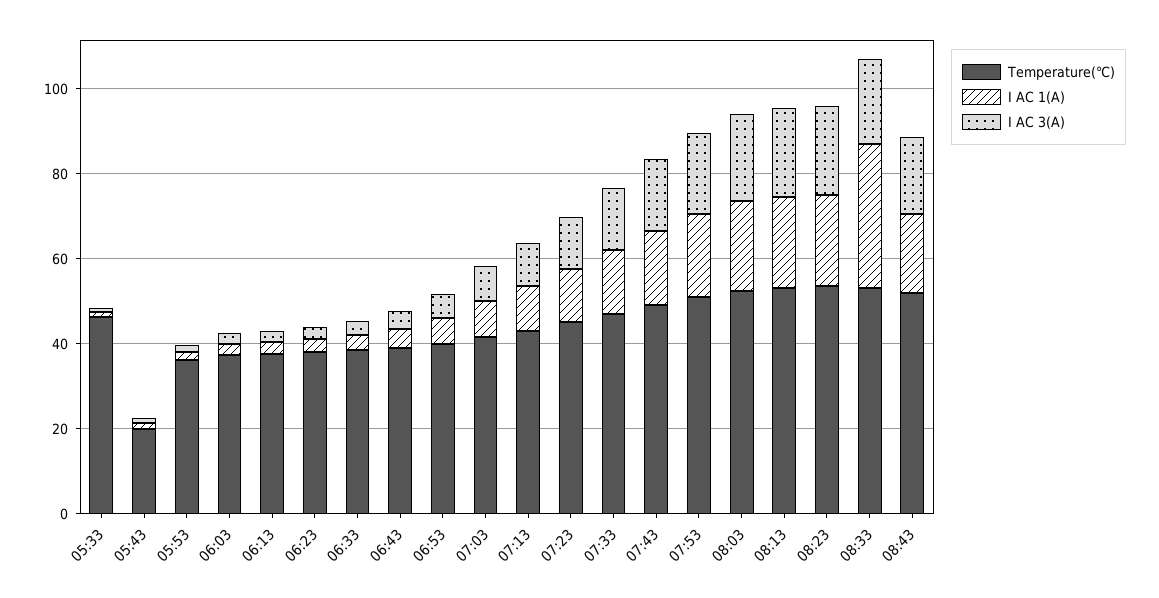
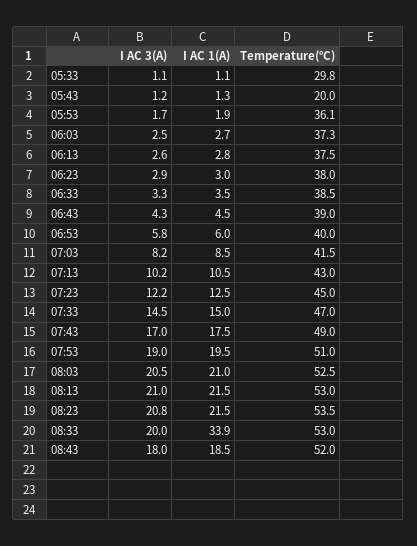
  {
    "Temperature(℃)": {
-     "05:33": 45,
+     "05:33": 29.8,
      "05:43": 20,
      "05:53": 36.1,
      "06:03": 37.3,
      "06:13": 37.5,
      "06:23": 38,
      "06:33": 38.5,
      "06:43": 39,
      "06:53": 40,
      "07:03": 41.5,
      "07:13": 43,
      "07:23": 45,
      "07:33": 47,
      "07:43": 49,
      "07:53": 51,
      "08:03": 52.5,
      "08:13": 53,
      "08:23": 53.5,
      "08:33": 53,
      "08:43": 52
    },
    "I AC 1(A)": {
      "05:33": 1.1,
      "05:43": 1.3,
      "05:53": 1.9,
      "06:03": 2.7,
      "06:13": 2.8,
      "06:23": 3,
      "06:33": 3.5,
      "06:43": 4.5,
      "06:53": 6,
      "07:03": 8.5,
      "07:13": 10.5,
      "07:23": 12.5,
      "07:33": 15,
      "07:43": 17.5,
      "07:53": 19.5,
      "08:03": 21,
      "08:13": 21.5,
      "08:23": 21.5,
      "08:33": 33.9,
      "08:43": 18.5
    },
    "I AC 3(A)": {
      "05:33": 1.1,
      "05:43": 1.2,
      "05:53": 1.7,
      "06:03": 2.5,
      "06:13": 2.6,
      "06:23": 2.9,
      "06:33": 3.3,
      "06:43": 4.3,
      "06:53": 5.8,
      "07:03": 8.2,
      "07:13": 10.2,
      "07:23": 12.2,
      "07:33": 14.5,
      "07:43": 17,
      "07:53": 19,
      "08:03": 20.5,
      "08:13": 21,
      "08:23": 20.8,
      "08:33": 20,
      "08:43": 18
    }
  }

